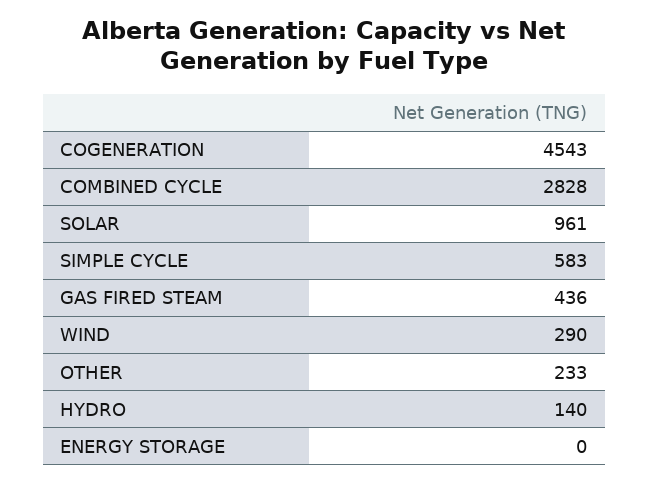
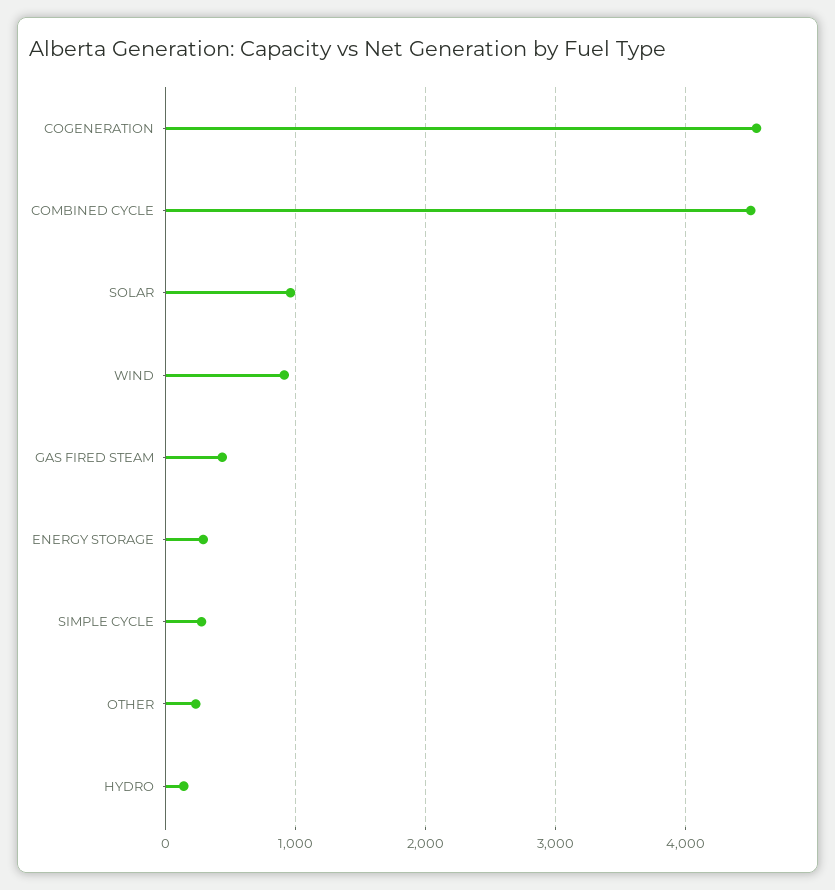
  {
    "COGENERATION": 4543,
-   "COMBINED CYCLE": 2828,
+   "COMBINED CYCLE": 4500,
    "SOLAR": 961,
-   "SIMPLE CYCLE": 583,
+   "SIMPLE CYCLE": 300,
    "GAS FIRED STEAM": 436,
-   "WIND": 290,
+   "WIND": 900,
    "OTHER": 233,
    "HYDRO": 140,
-   "ENERGY STORAGE": 0
+   "ENERGY STORAGE": 300
  }

